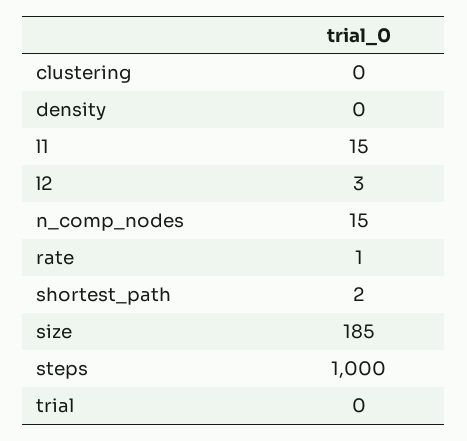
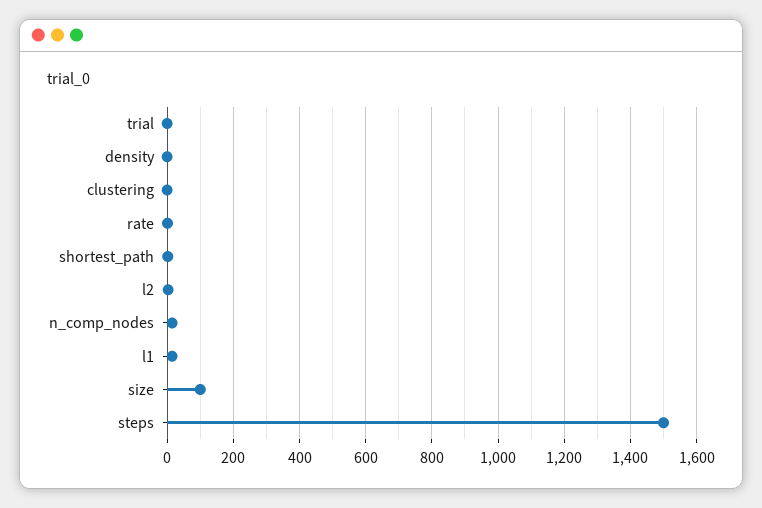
  {
    "clustering": 0,
    "density": 0,
    "l1": 15,
    "l2": 3,
    "n_comp_nodes": 15,
    "rate": 1,
    "shortest_path": 2,
-   "size": 185,
+   "size": 100,
-   "steps": 1000,
+   "steps": 1500,
    "trial": 0
  }

